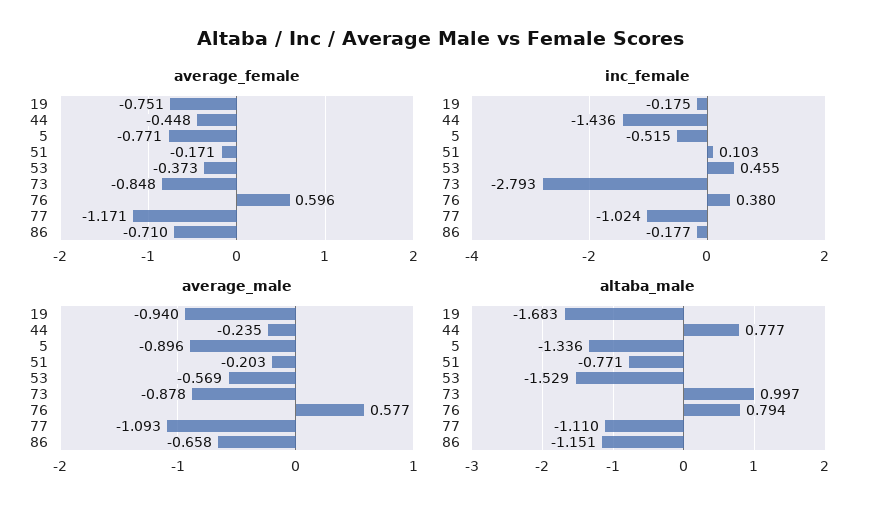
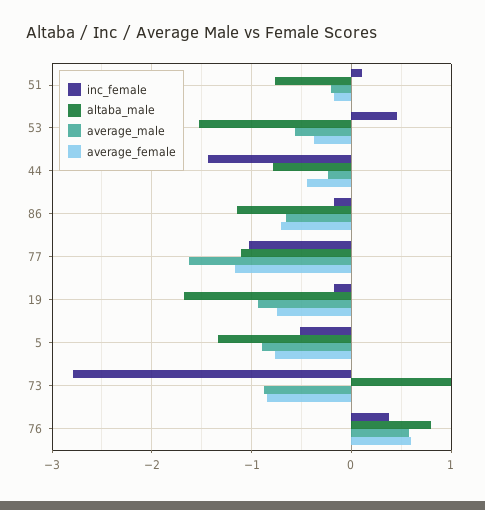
  {
    "average_female": {
      "19": -0.751,
      "44": -0.448,
      "5": -0.771,
      "51": -0.171,
      "53": -0.373,
      "73": -0.848,
      "76": 0.596,
      "77": -1.171,
      "86": -0.71
    },
    "inc_female": {
      "19": -0.175,
      "44": -1.436,
      "5": -0.515,
      "51": 0.103,
      "53": 0.455,
      "73": -2.793,
      "76": 0.38,
      "77": -1.024,
      "86": -0.177
    },
    "average_male": {
      "19": -0.94,
      "44": -0.235,
      "5": -0.896,
      "51": -0.203,
      "53": -0.569,
      "73": -0.878,
      "76": 0.577,
-     "77": -1.093,
+     "77": -1.6,
      "86": -0.658
    },
    "altaba_male": {
      "19": -1.683,
-     "44": 0.777,
+     "44": -0.8,
      "5": -1.336,
      "51": -0.771,
      "53": -1.529,
      "73": 0.997,
      "76": 0.794,
      "77": -1.11,
      "86": -1.151
    }
  }

